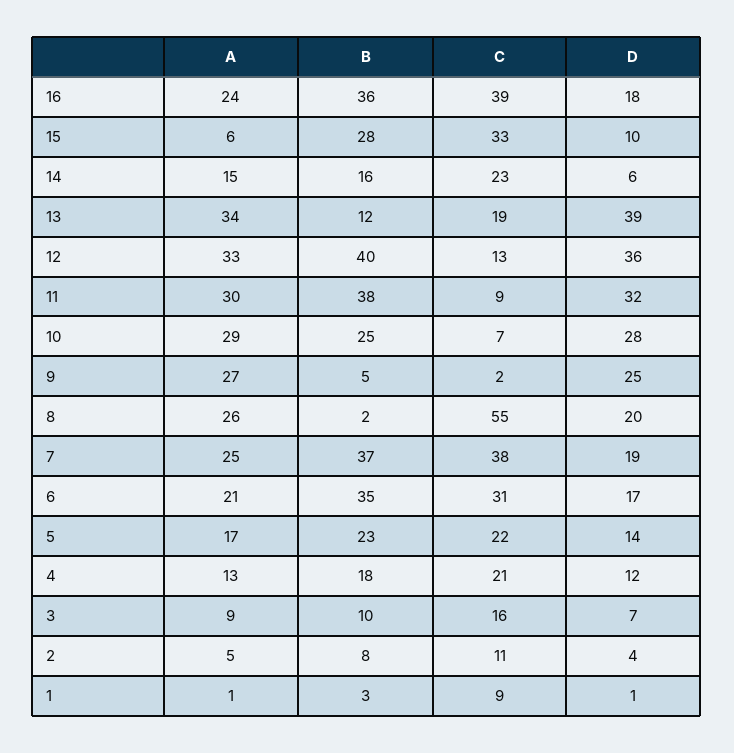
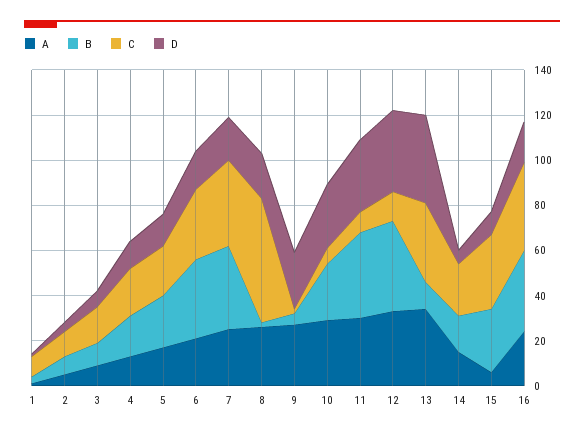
  {
    "A": {
      "16": 24,
      "15": 6,
      "14": 15,
      "13": 34,
      "12": 33,
      "11": 30,
      "10": 29,
      "9": 27,
      "8": 26,
      "7": 25,
      "6": 21,
      "5": 17,
      "4": 13,
      "3": 9,
      "2": 5,
      "1": 1
    },
    "B": {
      "16": 36,
      "15": 28,
      "14": 16,
      "13": 12,
      "12": 40,
      "11": 38,
      "10": 25,
      "9": 5,
      "8": 2,
      "7": 37,
      "6": 35,
      "5": 23,
      "4": 18,
      "3": 10,
      "2": 8,
      "1": 3
    },
    "C": {
      "16": 39,
      "15": 33,
      "14": 23,
-     "13": 19,
+     "13": 35,
      "12": 13,
      "11": 9,
      "10": 7,
      "9": 2,
      "8": 55,
      "7": 38,
      "6": 31,
      "5": 22,
      "4": 21,
      "3": 16,
      "2": 11,
      "1": 9
    },
    "D": {
      "16": 18,
      "15": 10,
      "14": 6,
      "13": 39,
      "12": 36,
      "11": 32,
      "10": 28,
      "9": 25,
      "8": 20,
      "7": 19,
      "6": 17,
      "5": 14,
      "4": 12,
      "3": 7,
      "2": 4,
      "1": 1
    }
  }

